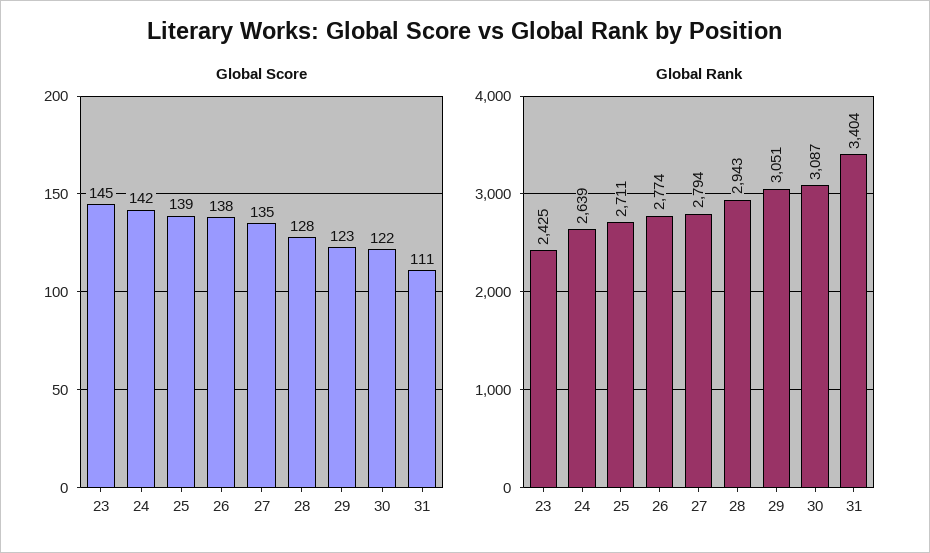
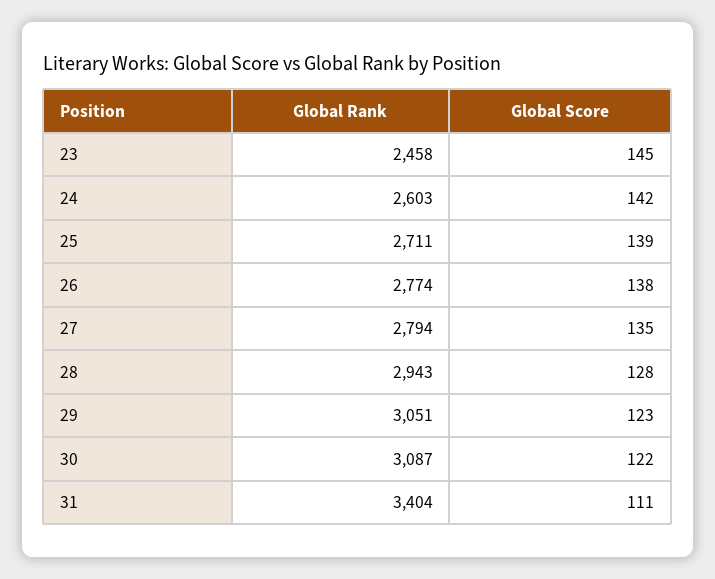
  {
    "Global Score": {
      "23": 145,
      "24": 142,
      "25": 139,
      "26": 138,
      "27": 135,
      "28": 128,
      "29": 123,
      "30": 122,
      "31": 111
    },
    "Global Rank": {
-     "23": 2425,
+     "23": 2458,
-     "24": 2639,
+     "24": 2603,
      "25": 2711,
      "26": 2774,
      "27": 2794,
      "28": 2943,
      "29": 3051,
      "30": 3087,
      "31": 3404
    }
  }

